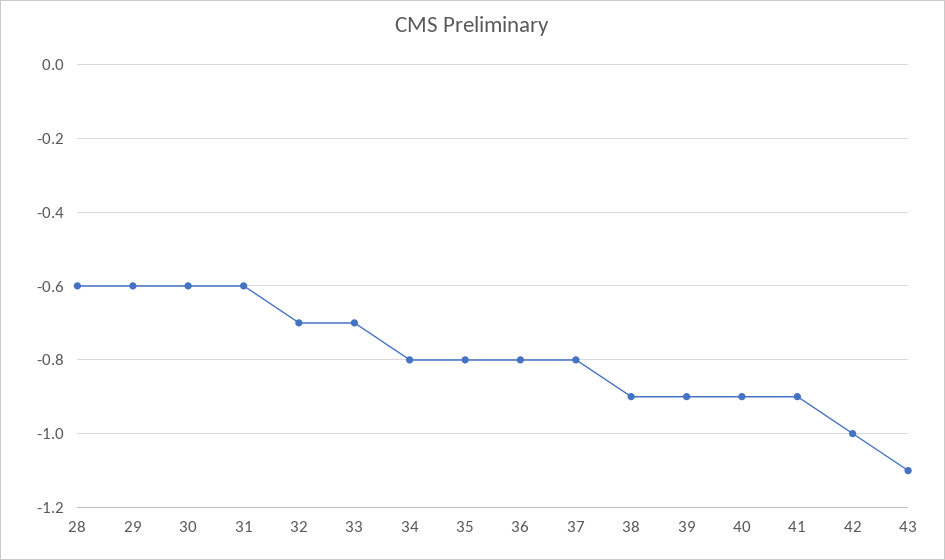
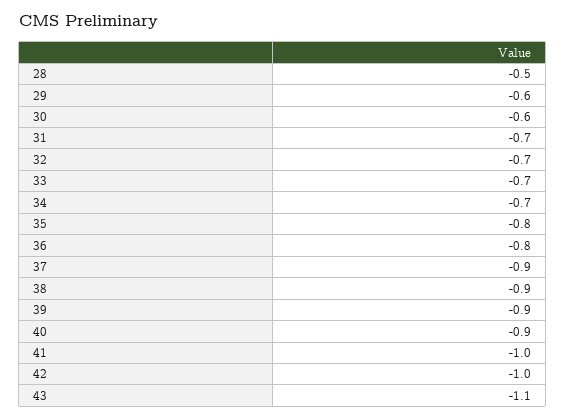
  {
-   "28": -0.6,
+   "28": -0.5,
    "29": -0.6,
    "30": -0.6,
-   "31": -0.6,
+   "31": -0.7,
    "32": -0.7,
    "33": -0.7,
-   "34": -0.8,
+   "34": -0.7,
    "35": -0.8,
    "36": -0.8,
-   "37": -0.8,
+   "37": -0.9,
    "38": -0.9,
    "39": -0.9,
    "40": -0.9,
-   "41": -0.9,
+   "41": -1,
    "42": -1,
    "43": -1.1
  }

